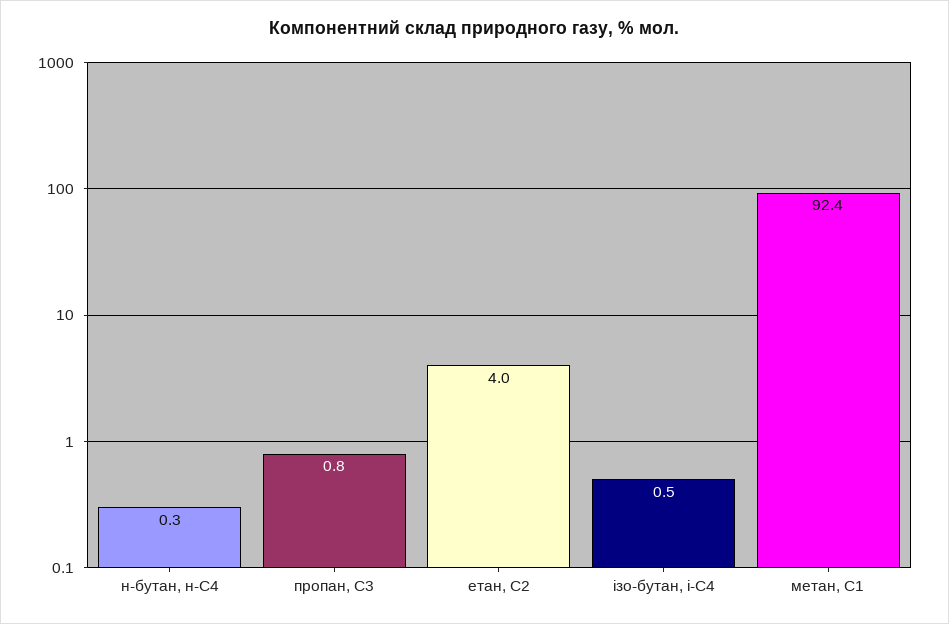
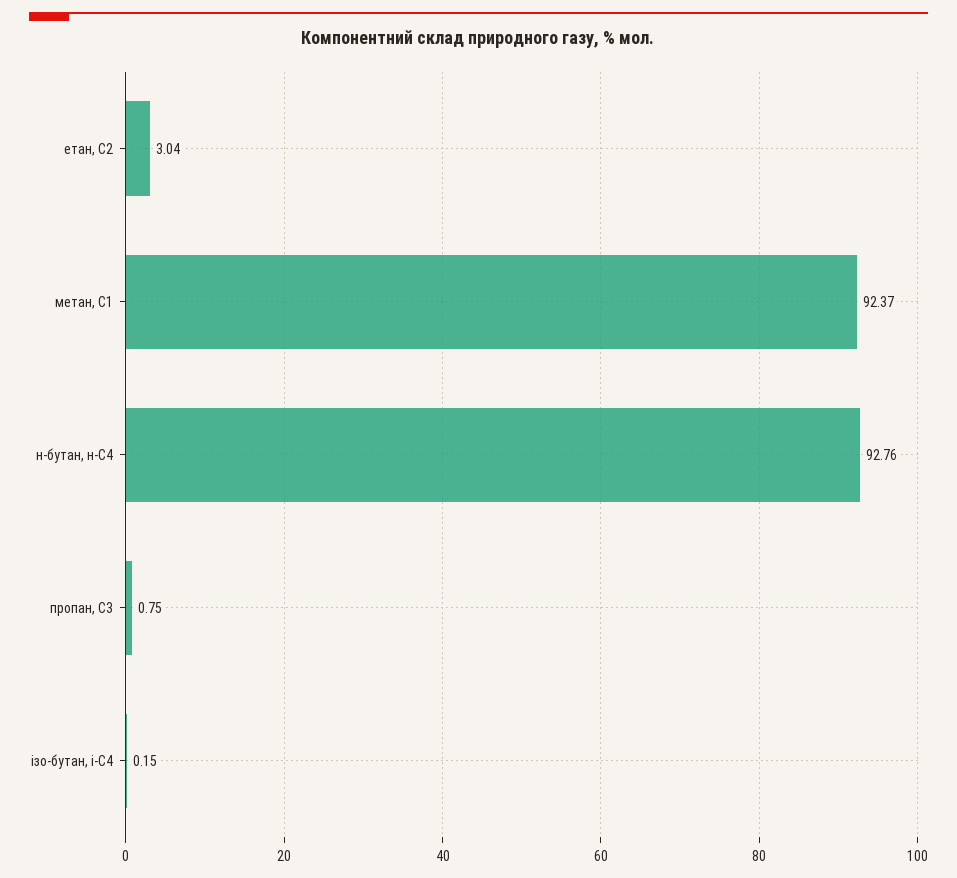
  {
-   "н-бутан, н-С4": 0.3,
+   "н-бутан, н-С4": 92.76,
    "пропан, С3": 0.75,
-   "етан, С2": 4,
+   "етан, С2": 3.04,
-   "ізо-бутан, і-С4": 0.5,
+   "ізо-бутан, і-С4": 0.15,
    "метан, С1": 92.37
  }

